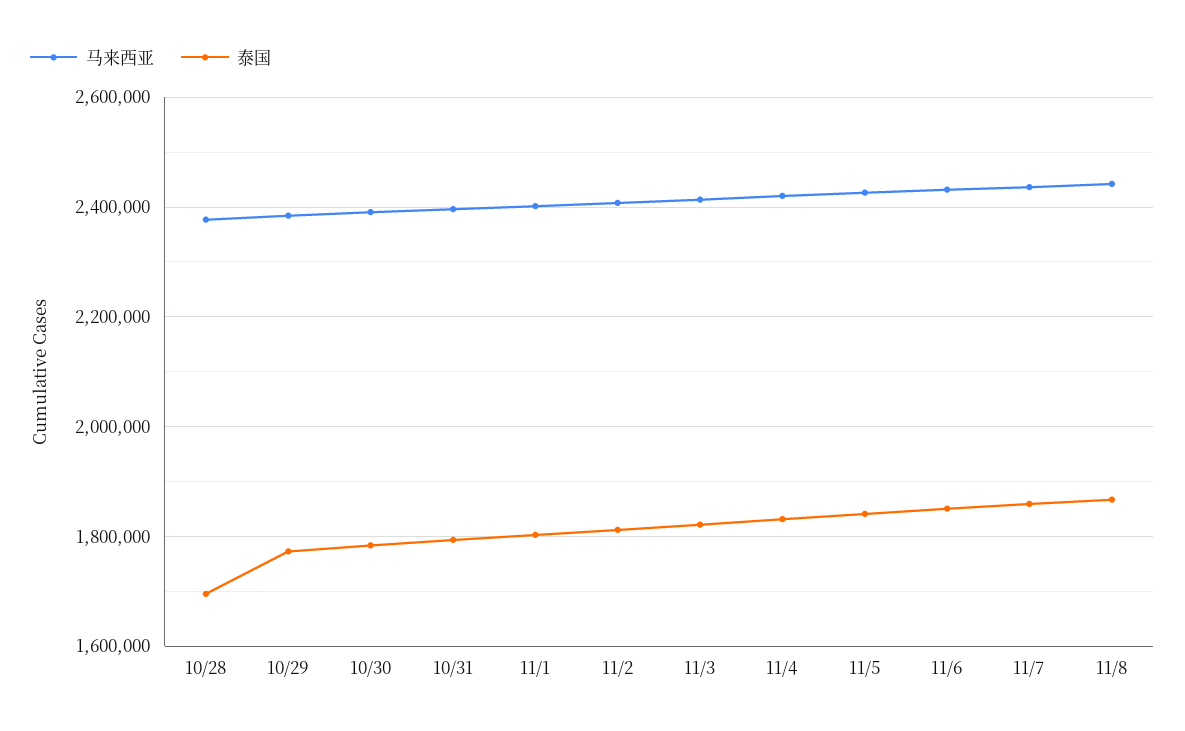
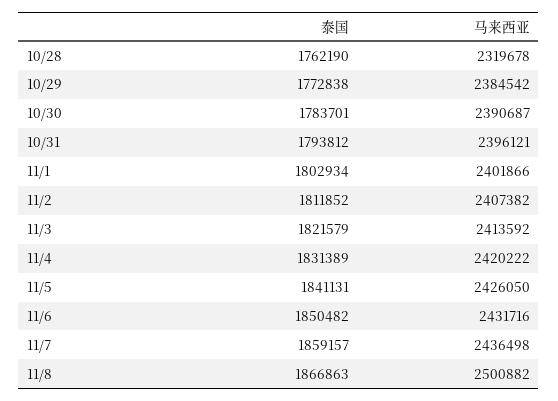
  {
    "马来西亚": {
-     "10/28": 2380000,
+     "10/28": 2319678,
      "10/29": 2384542,
      "10/30": 2390687,
      "10/31": 2396121,
      "11/1": 2401866,
      "11/2": 2407382,
      "11/3": 2413592,
      "11/4": 2420222,
      "11/5": 2426050,
      "11/6": 2431716,
      "11/7": 2436498,
-     "11/8": 2440000
+     "11/8": 2500882
    },
    "泰国": {
-     "10/28": 1700000,
+     "10/28": 1762190,
      "10/29": 1772838,
      "10/30": 1783701,
      "10/31": 1793812,
      "11/1": 1802934,
      "11/2": 1811852,
      "11/3": 1821579,
      "11/4": 1831389,
      "11/5": 1841131,
      "11/6": 1850482,
      "11/7": 1859157,
      "11/8": 1866863
    }
  }

